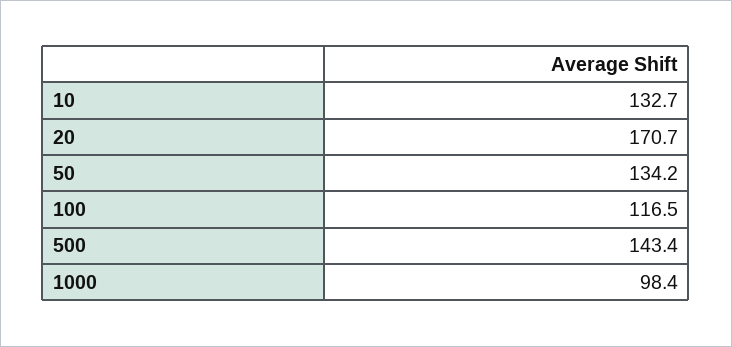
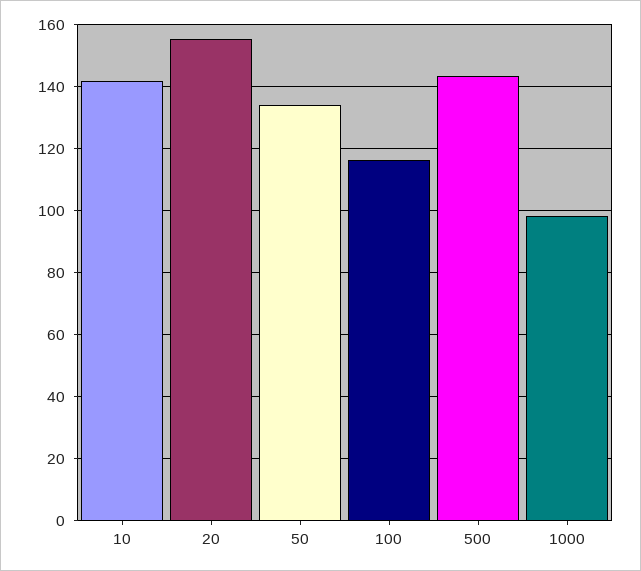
  {
-   "10": 132.7,
+   "10": 142,
-   "20": 170.7,
+   "20": 156,
    "50": 134.2,
    "100": 116.5,
    "500": 143.4,
    "1000": 98.4
  }

